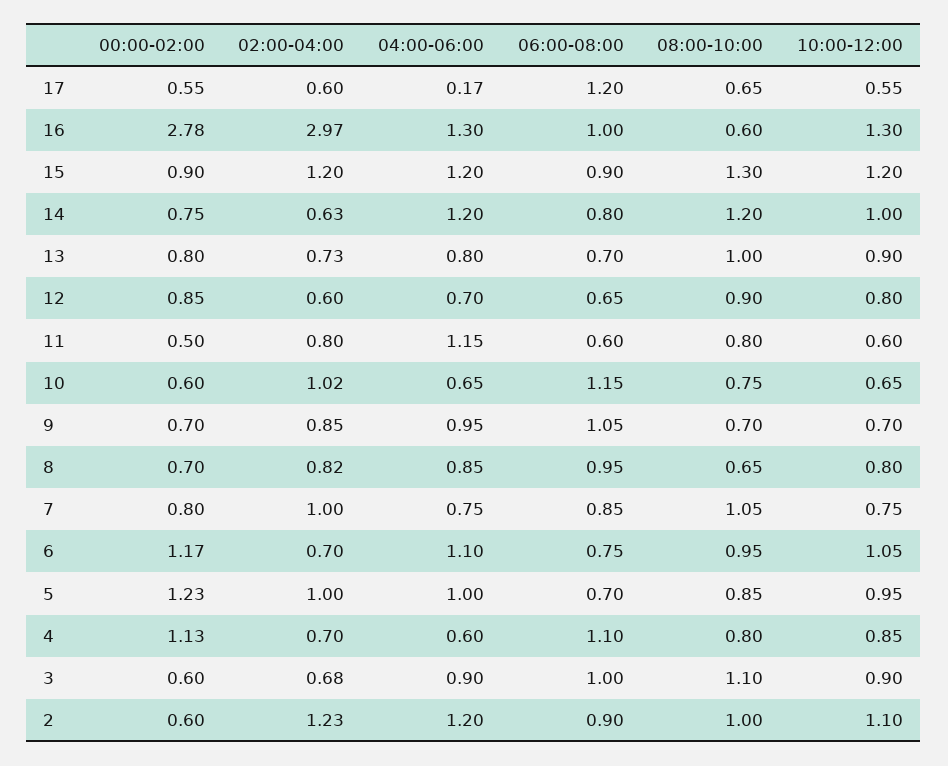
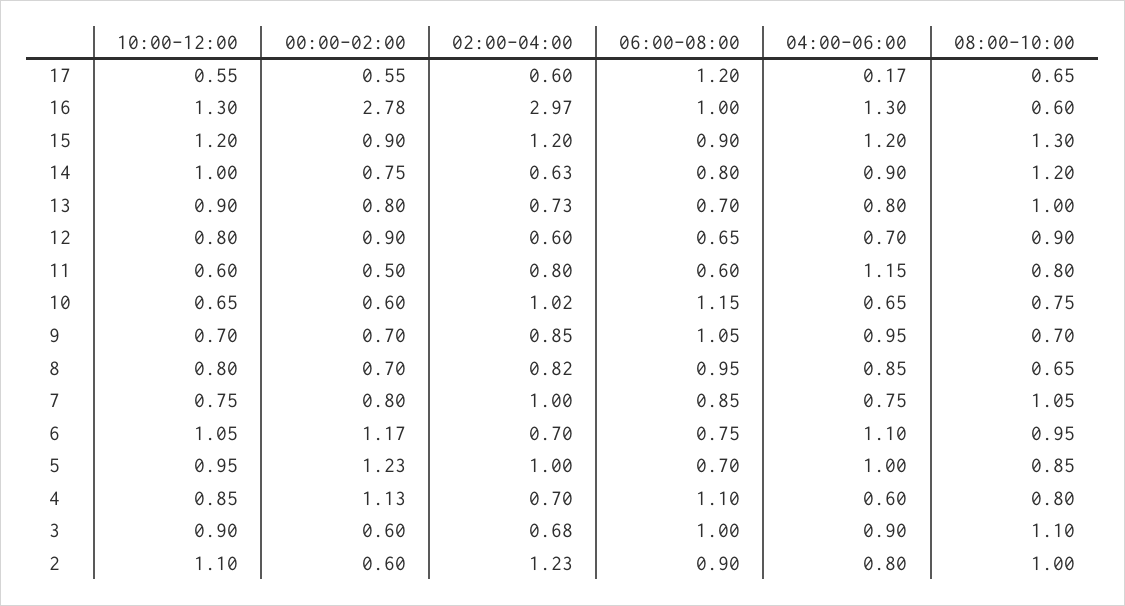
  {
    "00:00-02:00": {
      "17": 0.55,
      "16": 2.78,
      "15": 0.9,
      "14": 0.75,
      "13": 0.8,
-     "12": 0.85,
+     "12": 0.9,
      "11": 0.5,
      "10": 0.6,
      "9": 0.7,
      "8": 0.7,
      "7": 0.8,
      "6": 1.17,
      "5": 1.23,
      "4": 1.13,
      "3": 0.6,
      "2": 0.6
    },
    "02:00-04:00": {
      "17": 0.6,
      "16": 2.97,
      "15": 1.2,
      "14": 0.63,
      "13": 0.73,
      "12": 0.6,
      "11": 0.8,
      "10": 1.02,
      "9": 0.85,
      "8": 0.82,
      "7": 1,
      "6": 0.7,
      "5": 1,
      "4": 0.7,
      "3": 0.68,
      "2": 1.23
    },
    "04:00-06:00": {
      "17": 0.17,
      "16": 1.3,
      "15": 1.2,
-     "14": 1.2,
+     "14": 0.9,
      "13": 0.8,
      "12": 0.7,
      "11": 1.15,
      "10": 0.65,
      "9": 0.95,
      "8": 0.85,
      "7": 0.75,
      "6": 1.1,
      "5": 1,
      "4": 0.6,
      "3": 0.9,
-     "2": 1.2
+     "2": 0.8
    },
    "06:00-08:00": {
      "17": 1.2,
      "16": 1,
      "15": 0.9,
      "14": 0.8,
      "13": 0.7,
      "12": 0.65,
      "11": 0.6,
      "10": 1.15,
      "9": 1.05,
      "8": 0.95,
      "7": 0.85,
      "6": 0.75,
      "5": 0.7,
      "4": 1.1,
      "3": 1,
      "2": 0.9
    },
    "08:00-10:00": {
      "17": 0.65,
      "16": 0.6,
      "15": 1.3,
      "14": 1.2,
      "13": 1,
      "12": 0.9,
      "11": 0.8,
      "10": 0.75,
      "9": 0.7,
      "8": 0.65,
      "7": 1.05,
      "6": 0.95,
      "5": 0.85,
      "4": 0.8,
      "3": 1.1,
      "2": 1
    },
    "10:00-12:00": {
      "17": 0.55,
      "16": 1.3,
      "15": 1.2,
      "14": 1,
      "13": 0.9,
      "12": 0.8,
      "11": 0.6,
      "10": 0.65,
      "9": 0.7,
      "8": 0.8,
      "7": 0.75,
      "6": 1.05,
      "5": 0.95,
      "4": 0.85,
      "3": 0.9,
      "2": 1.1
    }
  }

